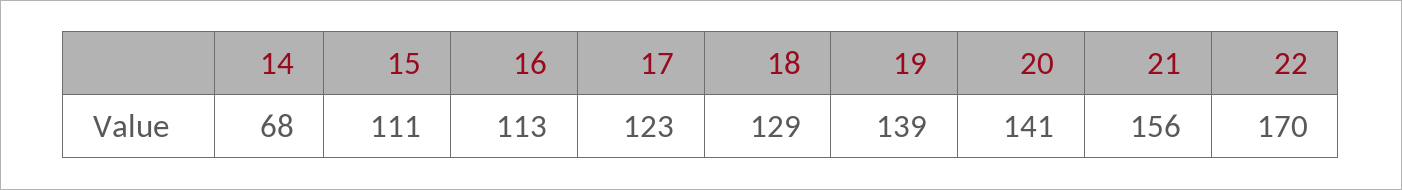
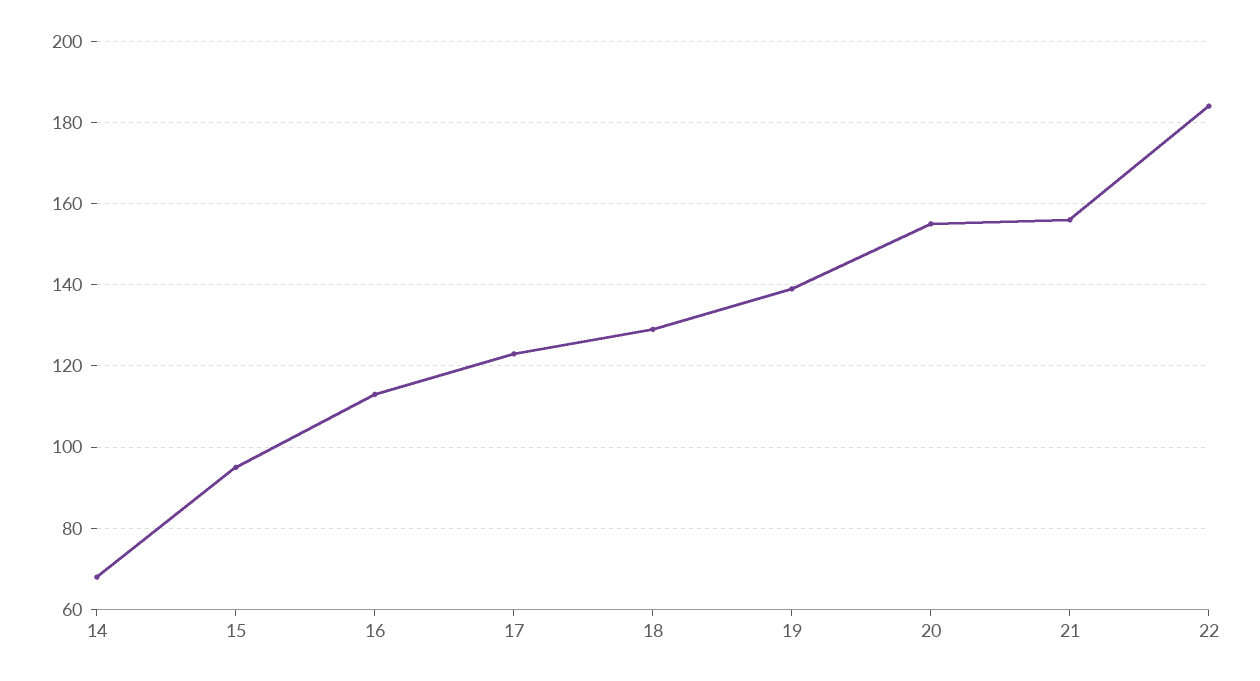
  {
    "14": 68,
-   "15": 111,
+   "15": 95,
    "16": 113,
    "17": 123,
    "18": 129,
    "19": 139,
-   "20": 141,
+   "20": 155,
    "21": 156,
-   "22": 170
+   "22": 185
  }

